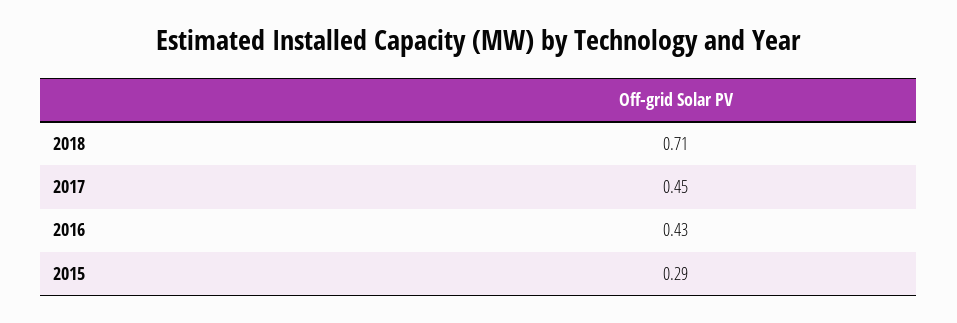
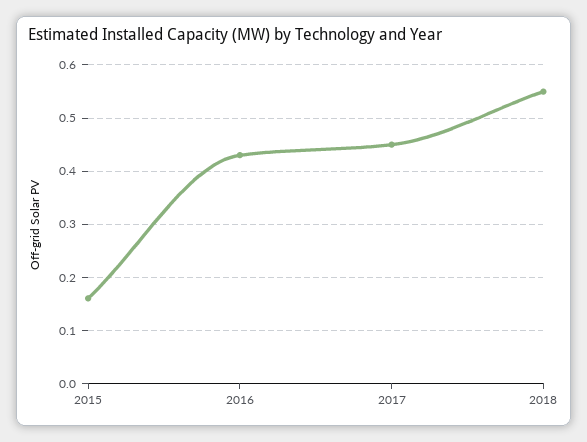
  {
-   "2018": 0.71,
+   "2018": 0.55,
    "2017": 0.45,
    "2016": 0.43,
-   "2015": 0.29
+   "2015": 0.15
  }

